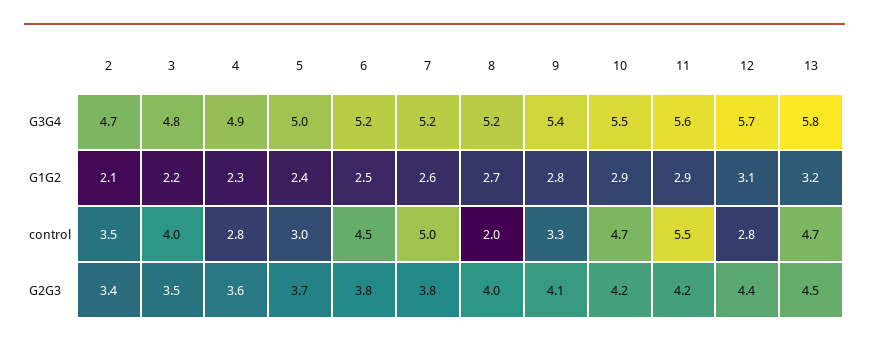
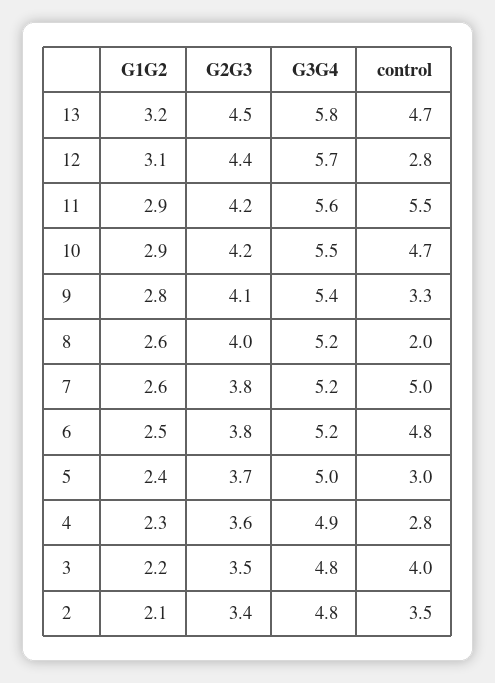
  {
    "2": {
-     "G3G4": 4.7,
+     "G3G4": 4.8,
      "G1G2": 2.1,
      "control": 3.5,
      "G2G3": 3.4
    },
    "3": {
      "G3G4": 4.8,
      "G1G2": 2.2,
      "control": 4,
      "G2G3": 3.5
    },
    "4": {
      "G3G4": 4.9,
      "G1G2": 2.3,
      "control": 2.8,
      "G2G3": 3.6
    },
    "5": {
      "G3G4": 5,
      "G1G2": 2.4,
      "control": 3,
      "G2G3": 3.7
    },
    "6": {
      "G3G4": 5.2,
      "G1G2": 2.5,
-     "control": 4.5,
+     "control": 4.8,
      "G2G3": 3.8
    },
    "7": {
      "G3G4": 5.2,
      "G1G2": 2.6,
      "control": 5,
      "G2G3": 3.8
    },
    "8": {
      "G3G4": 5.2,
-     "G1G2": 2.7,
+     "G1G2": 2.6,
      "control": 2,
      "G2G3": 4
    },
    "9": {
      "G3G4": 5.4,
      "G1G2": 2.8,
      "control": 3.3,
      "G2G3": 4.1
    },
    "10": {
      "G3G4": 5.5,
      "G1G2": 2.9,
      "control": 4.7,
      "G2G3": 4.2
    },
    "11": {
      "G3G4": 5.6,
      "G1G2": 2.9,
      "control": 5.5,
      "G2G3": 4.2
    },
    "12": {
      "G3G4": 5.7,
      "G1G2": 3.1,
      "control": 2.8,
      "G2G3": 4.4
    },
    "13": {
      "G3G4": 5.8,
      "G1G2": 3.2,
      "control": 4.7,
      "G2G3": 4.5
    }
  }

